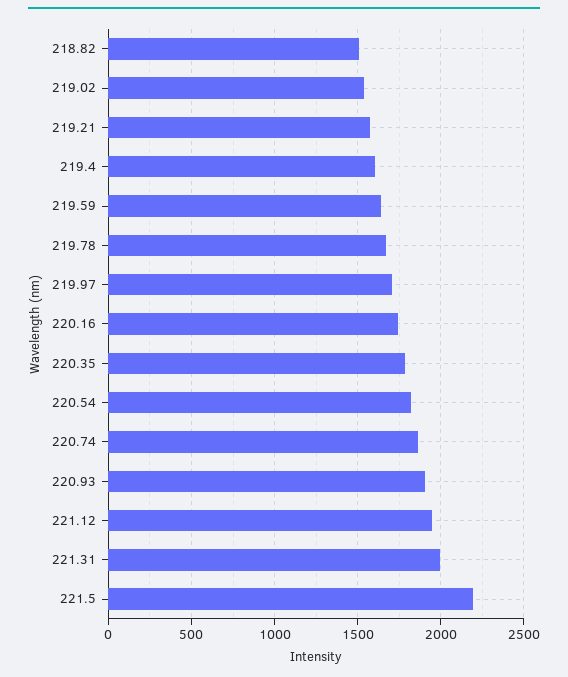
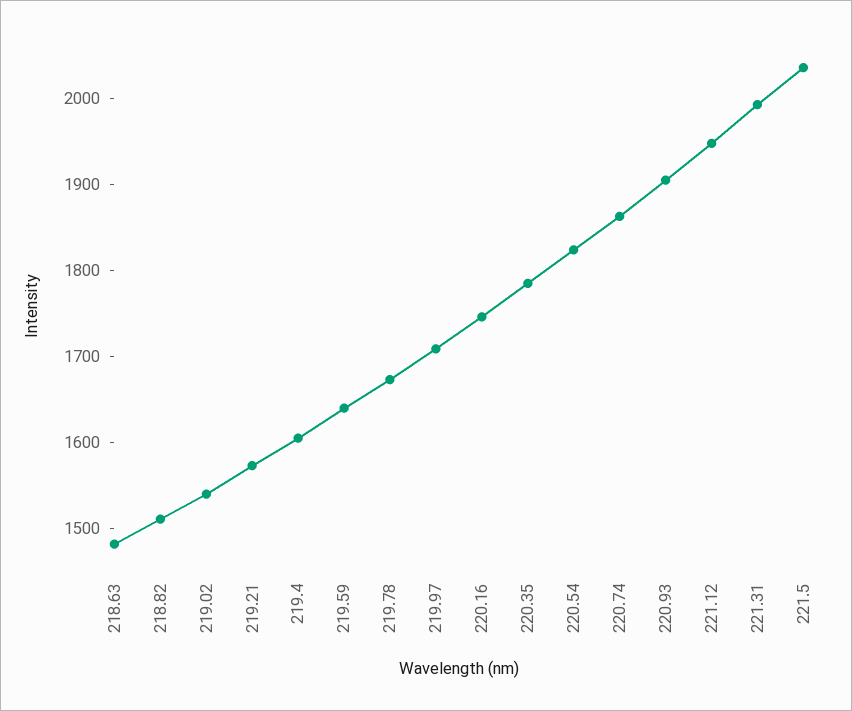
  {
    "218.82": 1520,
    "219.02": 1540,
    "219.21": 1580,
    "219.4": 1600,
    "219.59": 1640,
    "219.78": 1680,
    "219.97": 1700,
    "220.16": 1740,
    "220.35": 1780,
    "220.54": 1820,
    "220.74": 1860,
    "220.93": 1900,
    "221.12": 1940,
    "221.31": 2000,
-   "221.5": 2200
+   "221.5": 2040,
+   "218.63": 1480
  }

